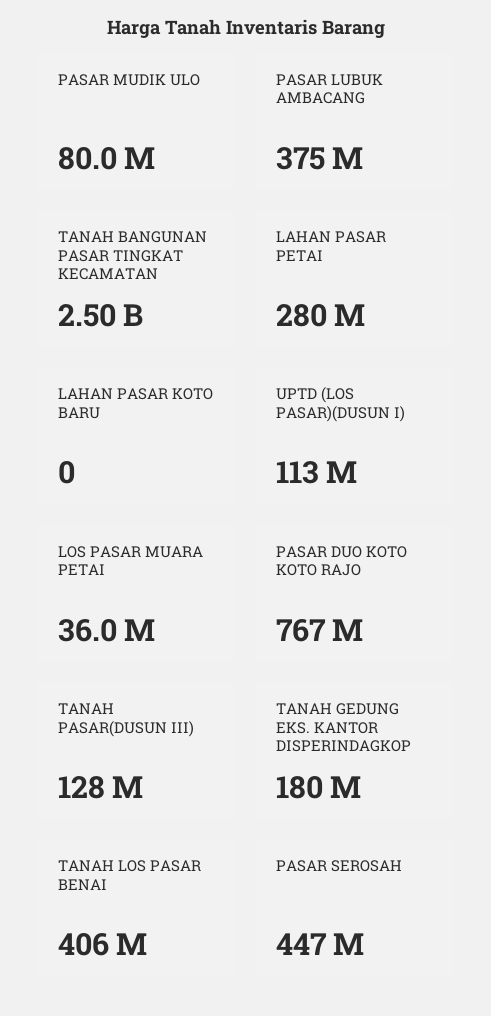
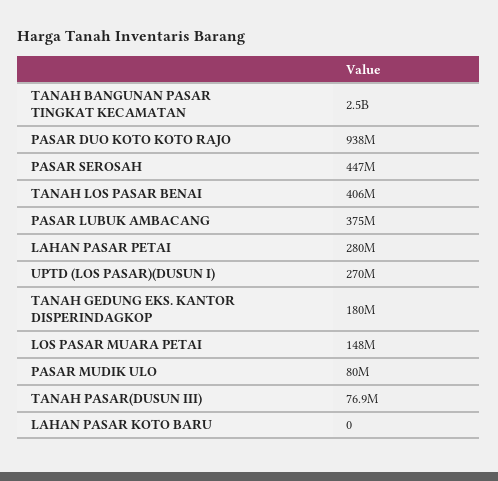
  {
    "PASAR MUDIK ULO": 80000000,
    "PASAR LUBUK AMBACANG": 375000000,
    "TANAH BANGUNAN PASAR TINGKAT KECAMATAN": 2500000000,
    "LAHAN PASAR PETAI": 280000000,
    "LAHAN PASAR KOTO BARU": 0,
-   "UPTD (LOS PASAR)(DUSUN I)": 113000000,
+   "UPTD (LOS PASAR)(DUSUN I)": 270000000,
-   "LOS PASAR MUARA PETAI": 36000000,
+   "LOS PASAR MUARA PETAI": 148000000,
-   "PASAR DUO KOTO KOTO RAJO": 767000000,
+   "PASAR DUO KOTO KOTO RAJO": 938000000,
-   "TANAH PASAR(DUSUN III)": 128000000,
+   "TANAH PASAR(DUSUN III)": 76900000,
    "TANAH GEDUNG EKS. KANTOR DISPERINDAGKOP": 180000000,
    "TANAH LOS PASAR BENAI": 406000000,
    "PASAR SEROSAH": 447000000
  }

